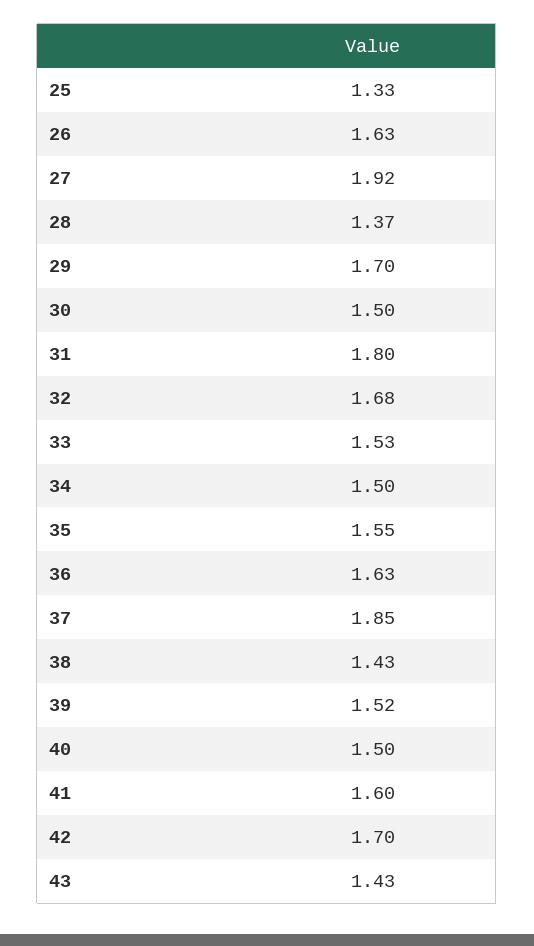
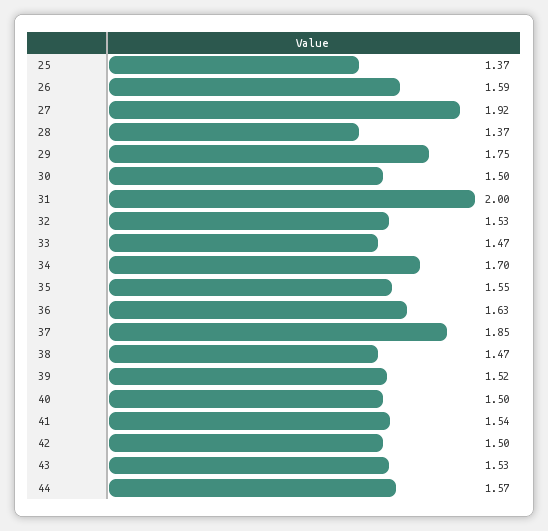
  {
-   "25": 1.33,
+   "25": 1.37,
-   "26": 1.63,
+   "26": 1.59,
    "27": 1.92,
    "28": 1.37,
-   "29": 1.7,
+   "29": 1.75,
    "30": 1.5,
-   "31": 1.8,
+   "31": 2,
-   "32": 1.68,
+   "32": 1.53,
-   "33": 1.53,
+   "33": 1.47,
-   "34": 1.5,
+   "34": 1.7,
    "35": 1.55,
    "36": 1.63,
    "37": 1.85,
-   "38": 1.43,
+   "38": 1.47,
    "39": 1.52,
    "40": 1.5,
-   "41": 1.6,
+   "41": 1.54,
-   "42": 1.7,
+   "42": 1.5,
-   "43": 1.43
+   "43": 1.53,
+   "44": 1.57
  }

